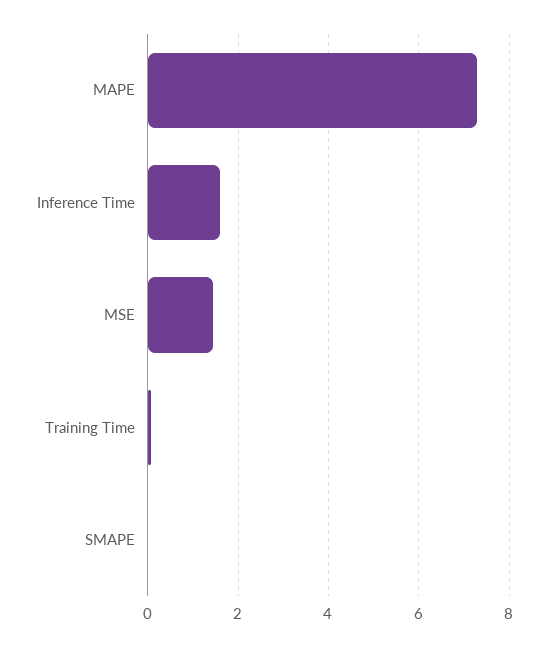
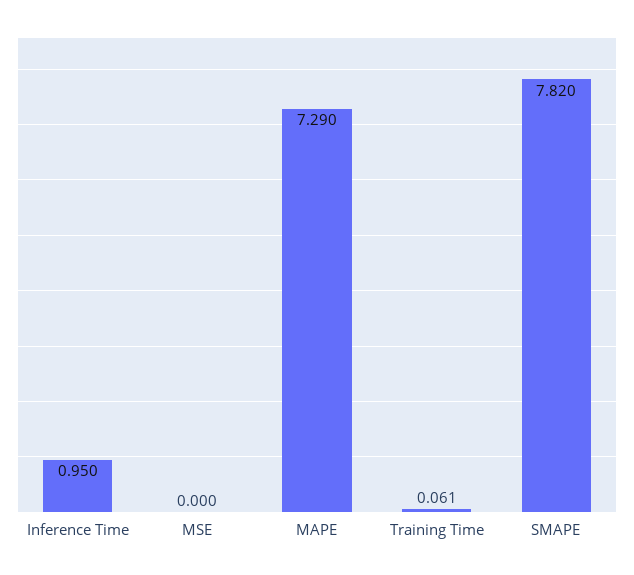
  {
    "MAPE": 7.29,
-   "Inference Time": 1.6,
+   "Inference Time": 0.95,
-   "MSE": 1.4,
+   "MSE": 0,
    "Training Time": 0.061,
-   "SMAPE": 0
+   "SMAPE": 7.82
  }

